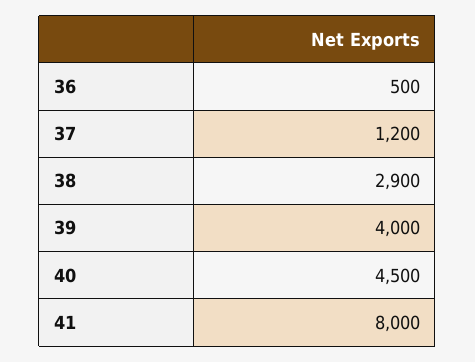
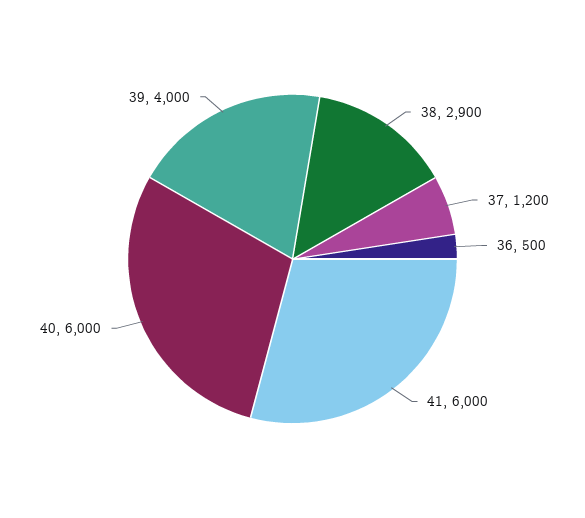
  {
    "36": 500,
    "37": 1200,
    "38": 2900,
    "39": 4000,
-   "40": 4500,
+   "40": 6000,
-   "41": 8000
+   "41": 6000
  }

